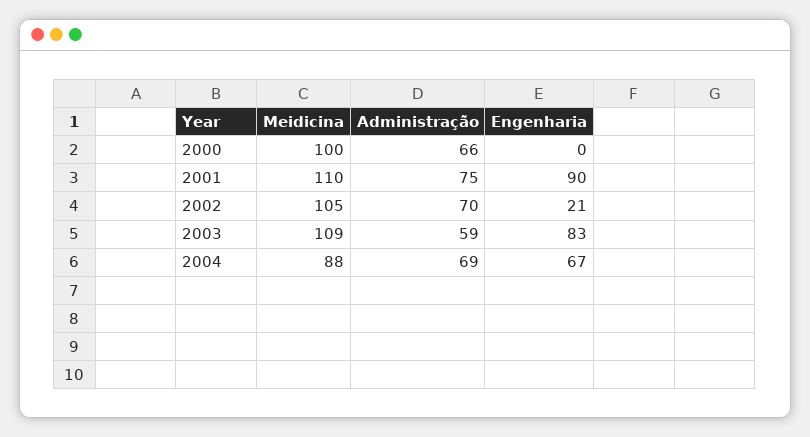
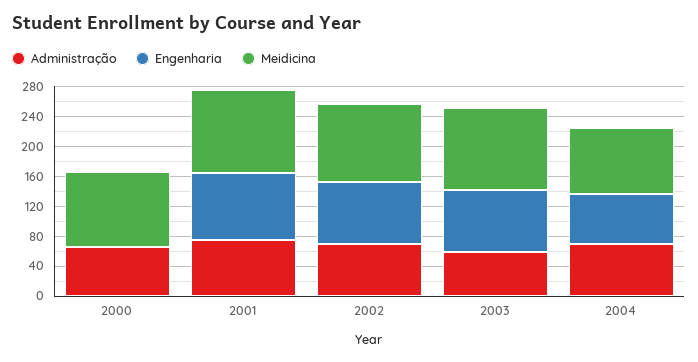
  {
    "Meidicina": {
      "2000": 100,
      "2001": 110,
      "2002": 105,
      "2003": 109,
      "2004": 88
    },
    "Administração": {
      "2000": 66,
      "2001": 75,
      "2002": 70,
      "2003": 59,
      "2004": 69
    },
    "Engenharia": {
      "2000": 0,
      "2001": 90,
-     "2002": 21,
+     "2002": 80,
      "2003": 83,
      "2004": 67
    }
  }

